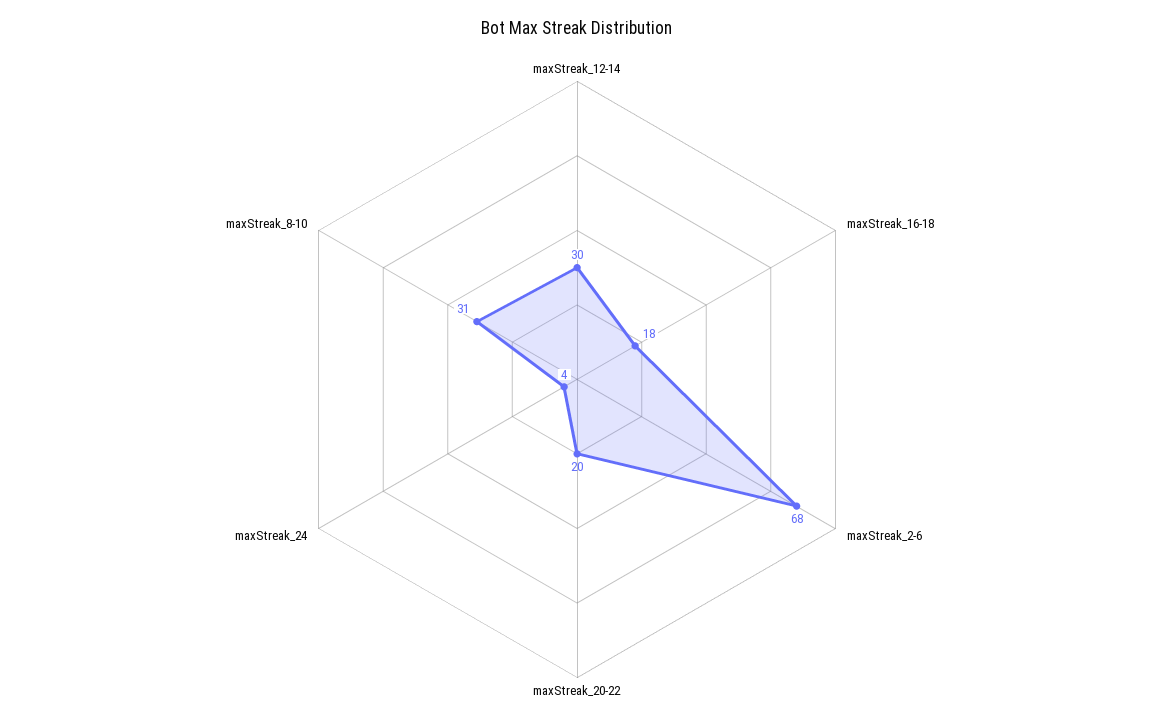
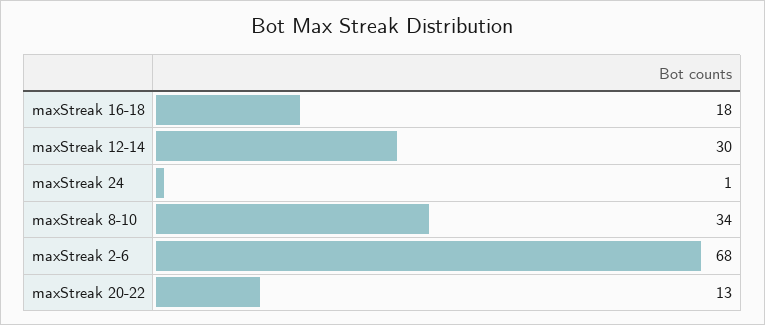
  {
    "maxStreak_12-14": 30,
    "maxStreak_16-18": 18,
    "maxStreak_2-6": 68,
-   "maxStreak_20-22": 20,
+   "maxStreak_20-22": 13,
-   "maxStreak_24": 4,
+   "maxStreak_24": 1,
-   "maxStreak_8-10": 31
+   "maxStreak_8-10": 34
  }

